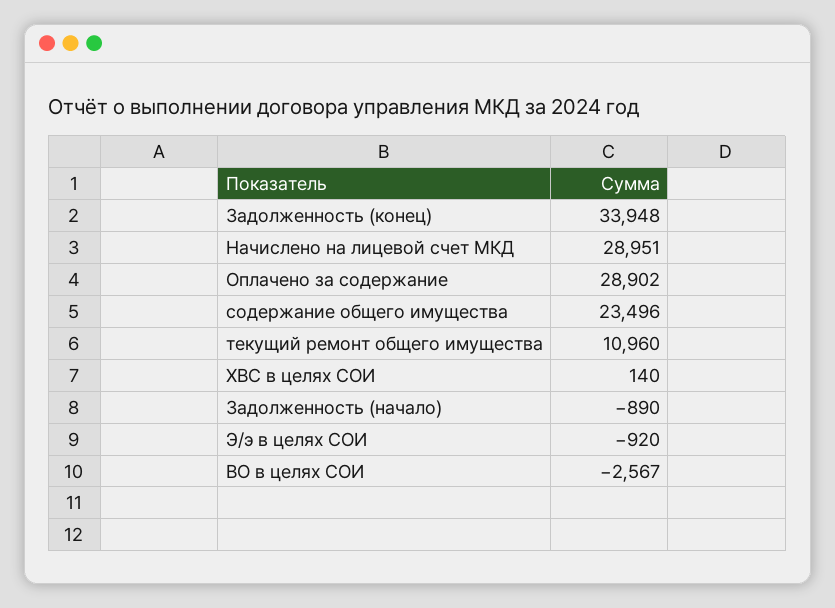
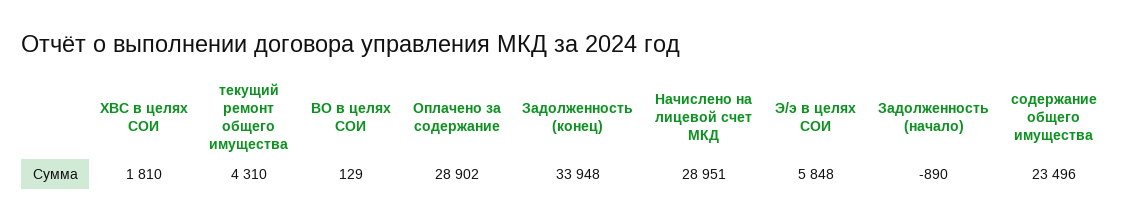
  {
    "Задолженность (конец)": 33948,
    "Начислено на лицевой счет МКД": 28951,
    "Оплачено за содержание": 28902,
    "содержание общего имущества": 23496,
-   "текущий ремонт общего имущества": 10960,
+   "текущий ремонт общего имущества": 4310,
-   "ХВС в целях СОИ": 140,
+   "ХВС в целях СОИ": 1810,
    "Задолженность (начало)": -890,
-   "Э/э в целях СОИ": -920,
+   "Э/э в целях СОИ": 5848,
-   "ВО в целях СОИ": -2567
+   "ВО в целях СОИ": 129
  }

